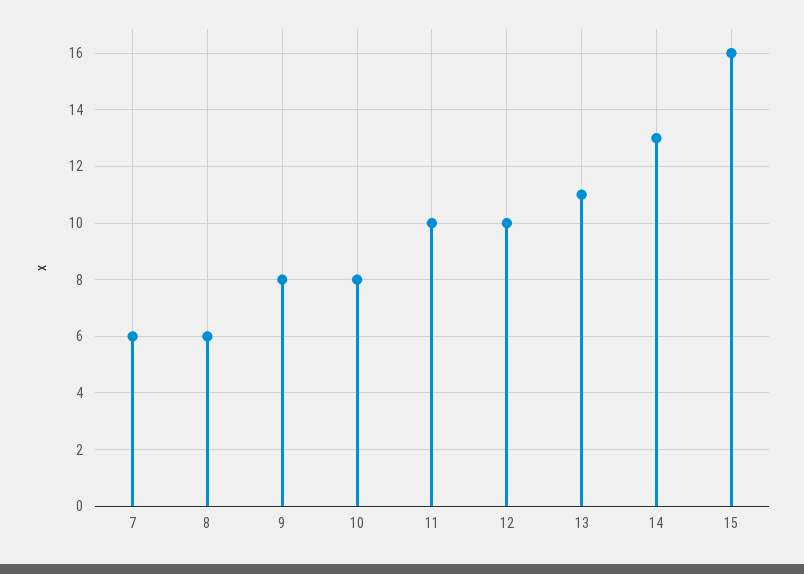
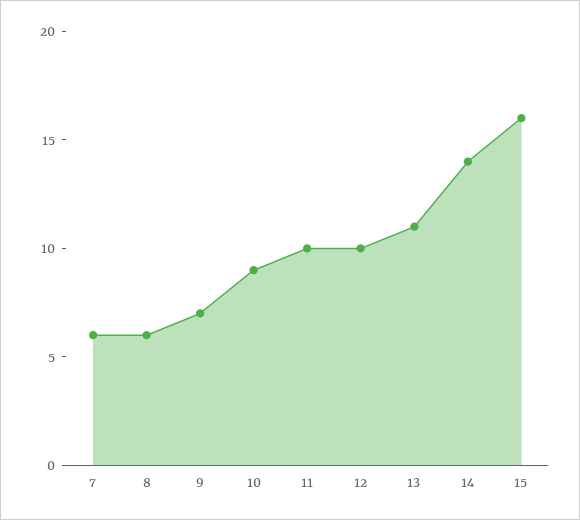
  {
    "7": 6,
    "8": 6,
-   "9": 8,
+   "9": 7,
-   "10": 8,
+   "10": 9,
    "11": 10,
    "12": 10,
    "13": 11,
-   "14": 13,
+   "14": 14,
    "15": 16
  }

